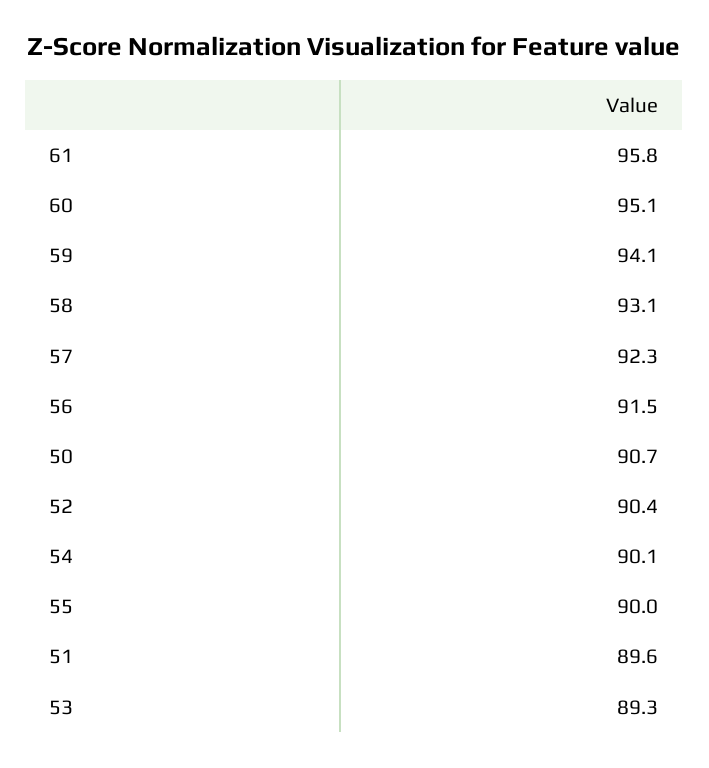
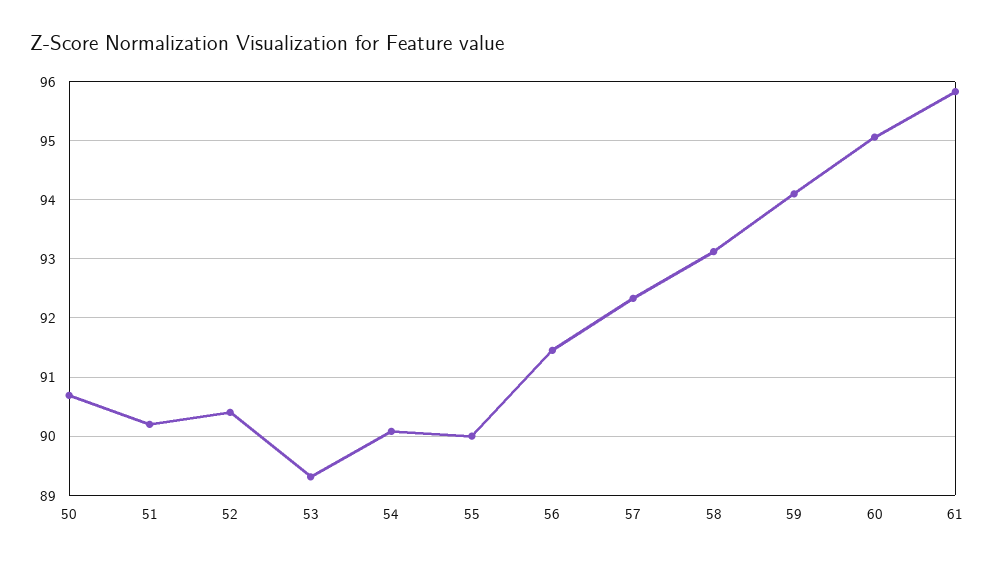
  {
    "61": 95.8,
    "60": 95.1,
    "59": 94.1,
    "58": 93.1,
    "57": 92.3,
    "56": 91.5,
    "50": 90.7,
    "52": 90.4,
    "54": 90.1,
    "55": 90,
-   "51": 89.6,
+   "51": 90.2,
    "53": 89.3
  }

